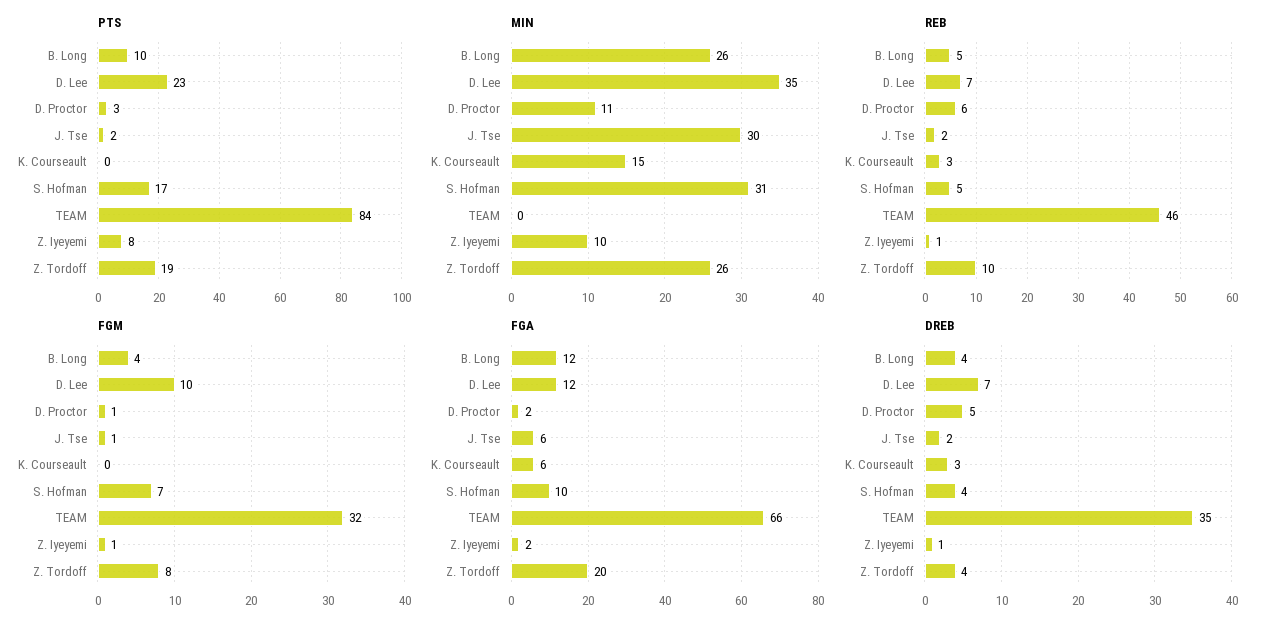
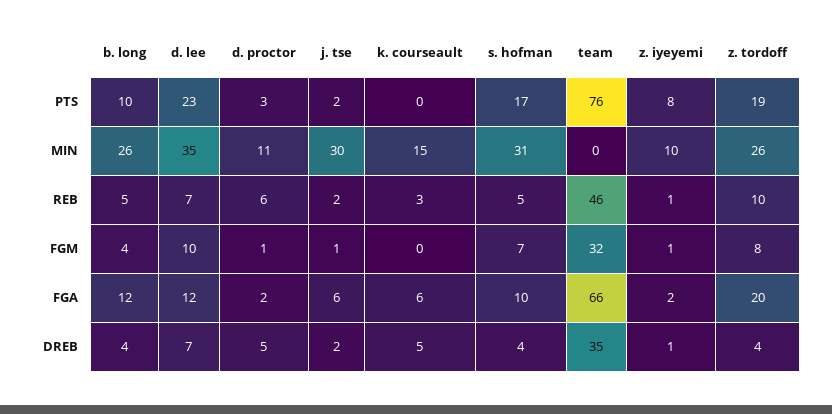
  {
    "PTS": {
      "B. Long": 10,
      "D. Lee": 23,
      "D. Proctor": 3,
      "J. Tse": 2,
      "K. Courseault": 0,
      "S. Hofman": 17,
-     "TEAM": 84,
+     "TEAM": 76,
      "Z. Iyeyemi": 8,
      "Z. Tordoff": 19
    },
    "MIN": {
      "B. Long": 26,
      "D. Lee": 35,
      "D. Proctor": 11,
      "J. Tse": 30,
      "K. Courseault": 15,
      "S. Hofman": 31,
      "TEAM": 0,
      "Z. Iyeyemi": 10,
      "Z. Tordoff": 26
    },
    "REB": {
      "B. Long": 5,
      "D. Lee": 7,
      "D. Proctor": 6,
      "J. Tse": 2,
      "K. Courseault": 3,
      "S. Hofman": 5,
      "TEAM": 46,
      "Z. Iyeyemi": 1,
      "Z. Tordoff": 10
    },
    "FGM": {
      "B. Long": 4,
      "D. Lee": 10,
      "D. Proctor": 1,
      "J. Tse": 1,
      "K. Courseault": 0,
      "S. Hofman": 7,
      "TEAM": 32,
      "Z. Iyeyemi": 1,
      "Z. Tordoff": 8
    },
    "FGA": {
      "B. Long": 12,
      "D. Lee": 12,
      "D. Proctor": 2,
      "J. Tse": 6,
      "K. Courseault": 6,
      "S. Hofman": 10,
      "TEAM": 66,
      "Z. Iyeyemi": 2,
      "Z. Tordoff": 20
    },
    "DREB": {
      "B. Long": 4,
      "D. Lee": 7,
      "D. Proctor": 5,
      "J. Tse": 2,
-     "K. Courseault": 3,
+     "K. Courseault": 5,
      "S. Hofman": 4,
      "TEAM": 35,
      "Z. Iyeyemi": 1,
      "Z. Tordoff": 4
    }
  }

